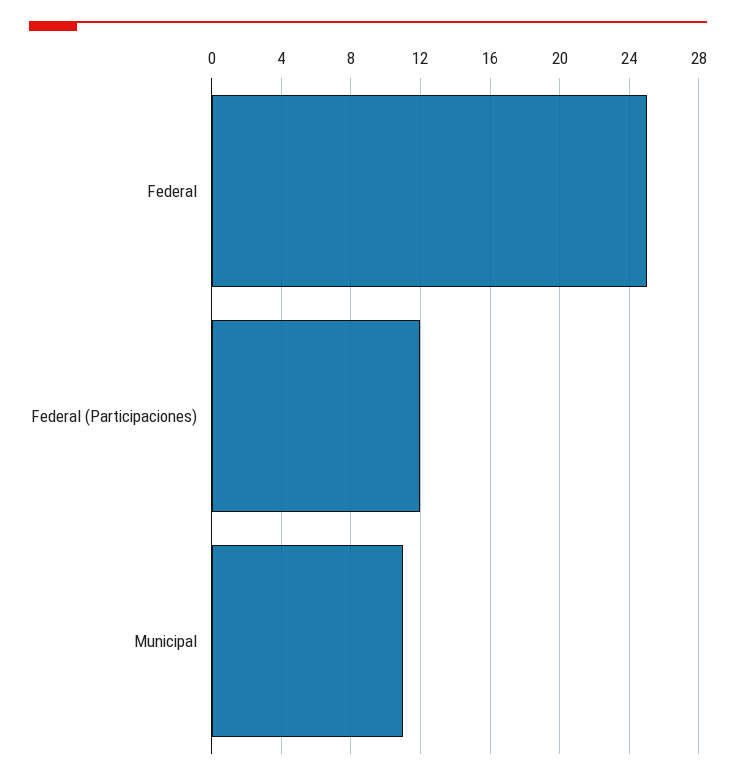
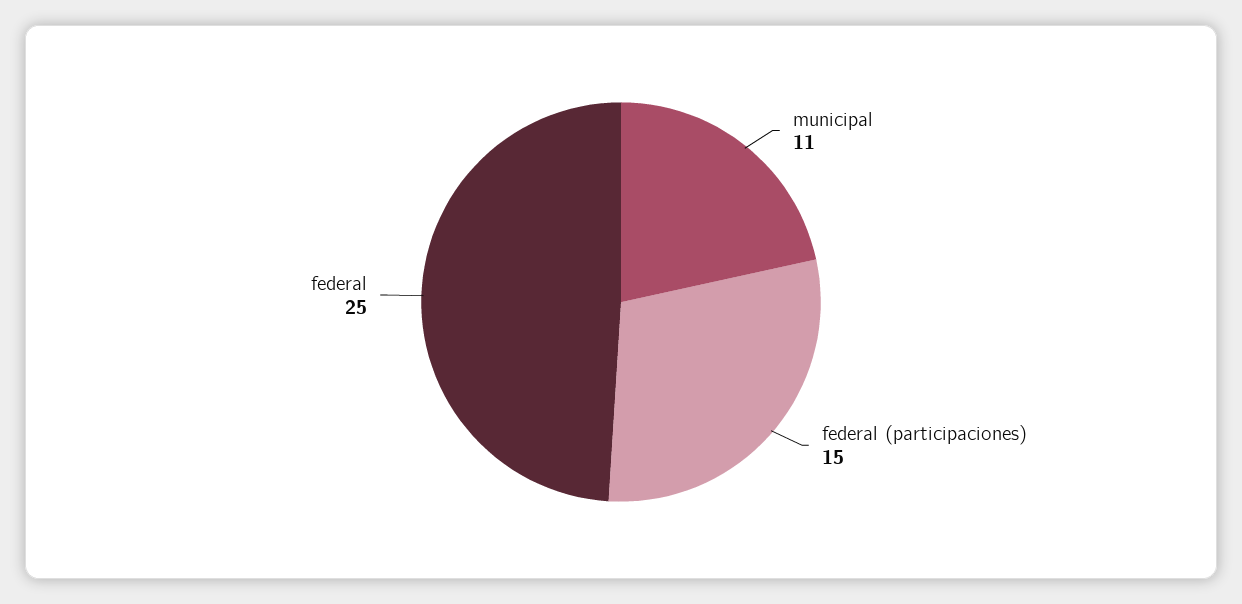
  {
    "Federal": 25,
-   "Federal (Participaciones)": 12,
+   "Federal (Participaciones)": 15,
    "Municipal": 11
  }

